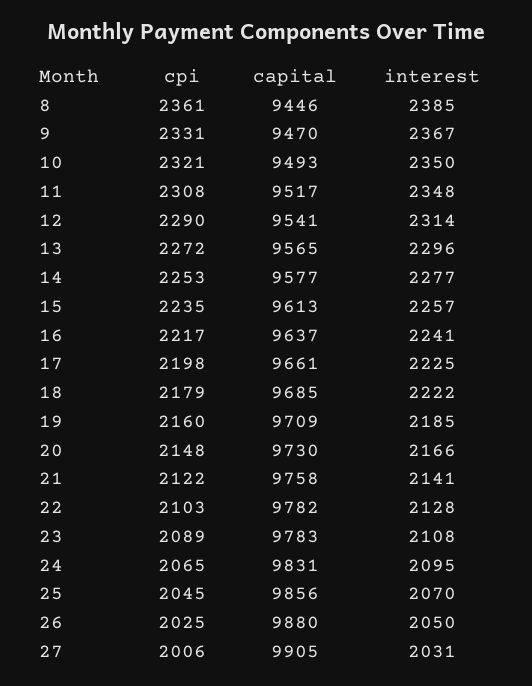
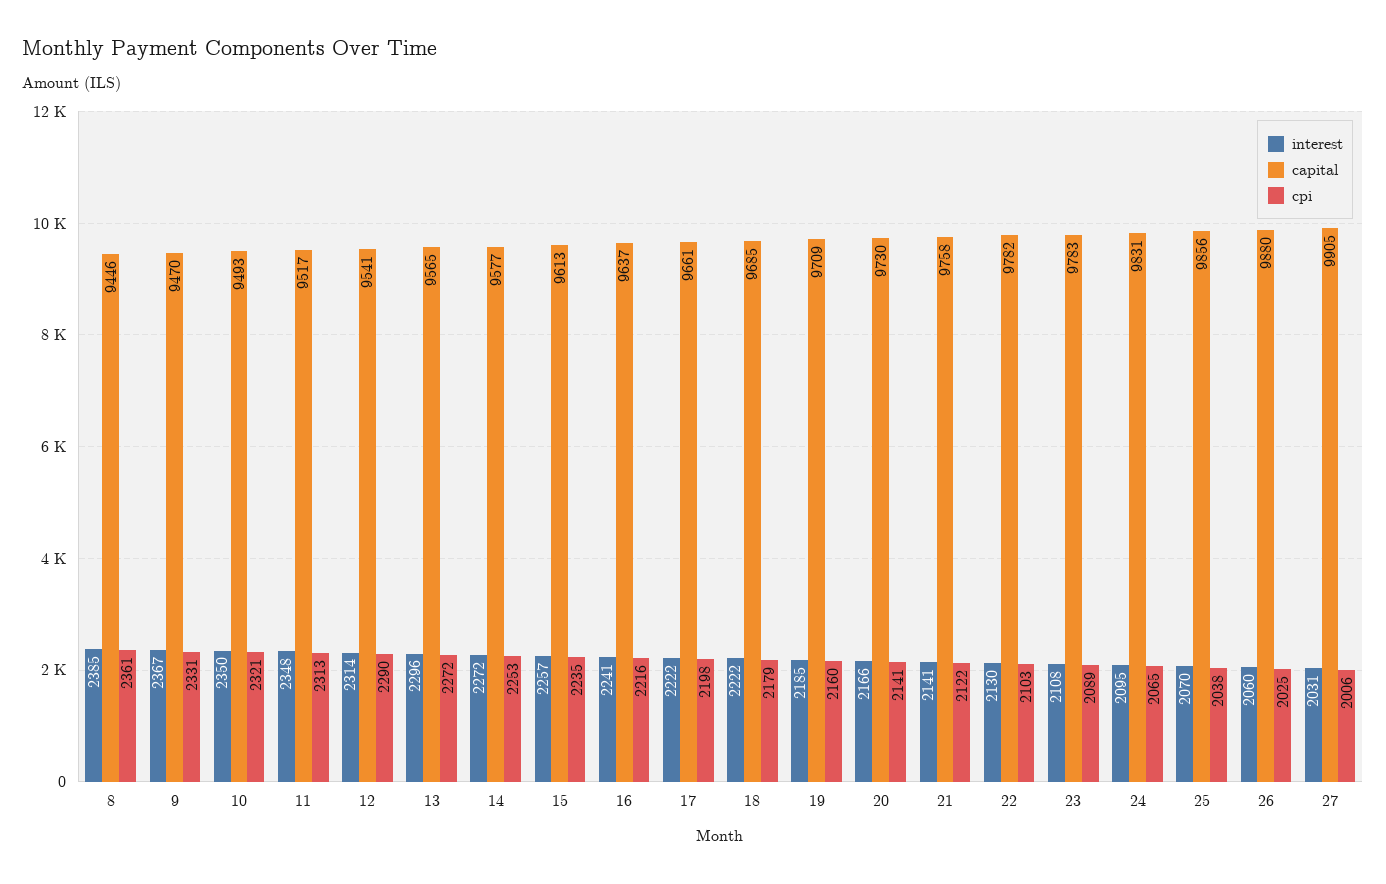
  {
    "cpi": {
      "8": 2361,
      "9": 2331,
      "10": 2321,
-     "11": 2308,
+     "11": 2313,
      "12": 2290,
      "13": 2272,
      "14": 2253,
      "15": 2235,
-     "16": 2217,
+     "16": 2216,
      "17": 2198,
      "18": 2179,
      "19": 2160,
-     "20": 2148,
+     "20": 2141,
      "21": 2122,
      "22": 2103,
      "23": 2089,
      "24": 2065,
-     "25": 2045,
+     "25": 2038,
      "26": 2025,
      "27": 2006
    },
    "capital": {
      "8": 9446,
      "9": 9470,
      "10": 9493,
      "11": 9517,
      "12": 9541,
      "13": 9565,
      "14": 9577,
      "15": 9613,
      "16": 9637,
      "17": 9661,
      "18": 9685,
      "19": 9709,
      "20": 9730,
      "21": 9758,
      "22": 9782,
      "23": 9783,
      "24": 9831,
      "25": 9856,
      "26": 9880,
      "27": 9905
    },
    "interest": {
      "8": 2385,
      "9": 2367,
      "10": 2350,
      "11": 2348,
      "12": 2314,
      "13": 2296,
-     "14": 2277,
+     "14": 2272,
      "15": 2257,
      "16": 2241,
-     "17": 2225,
+     "17": 2222,
      "18": 2222,
      "19": 2185,
      "20": 2166,
      "21": 2141,
-     "22": 2128,
+     "22": 2130,
      "23": 2108,
      "24": 2095,
      "25": 2070,
-     "26": 2050,
+     "26": 2060,
      "27": 2031
    }
  }

